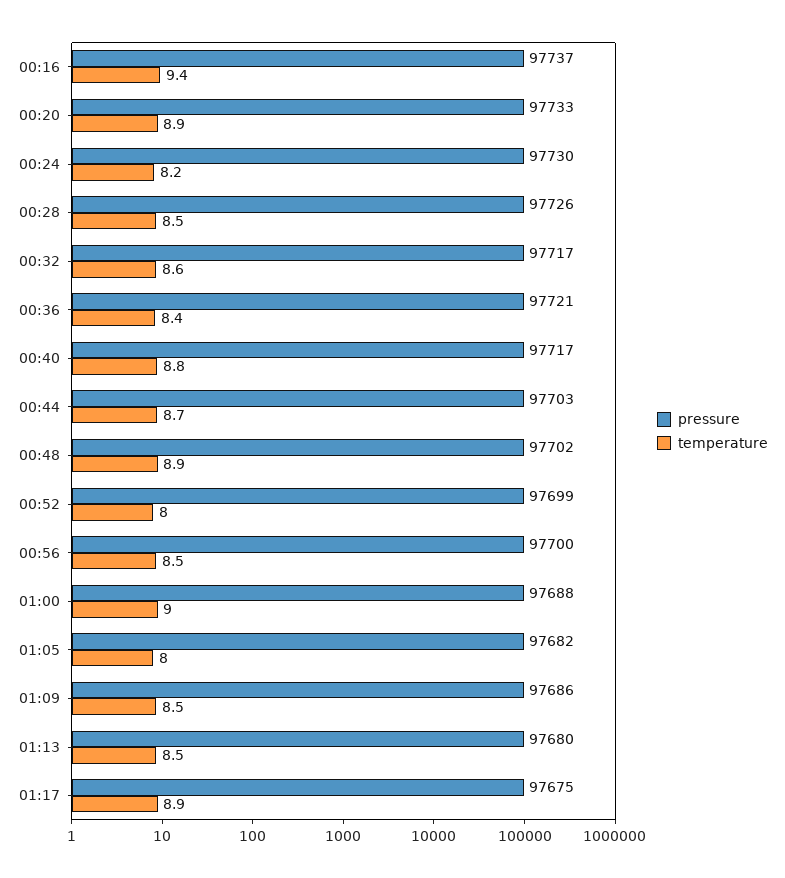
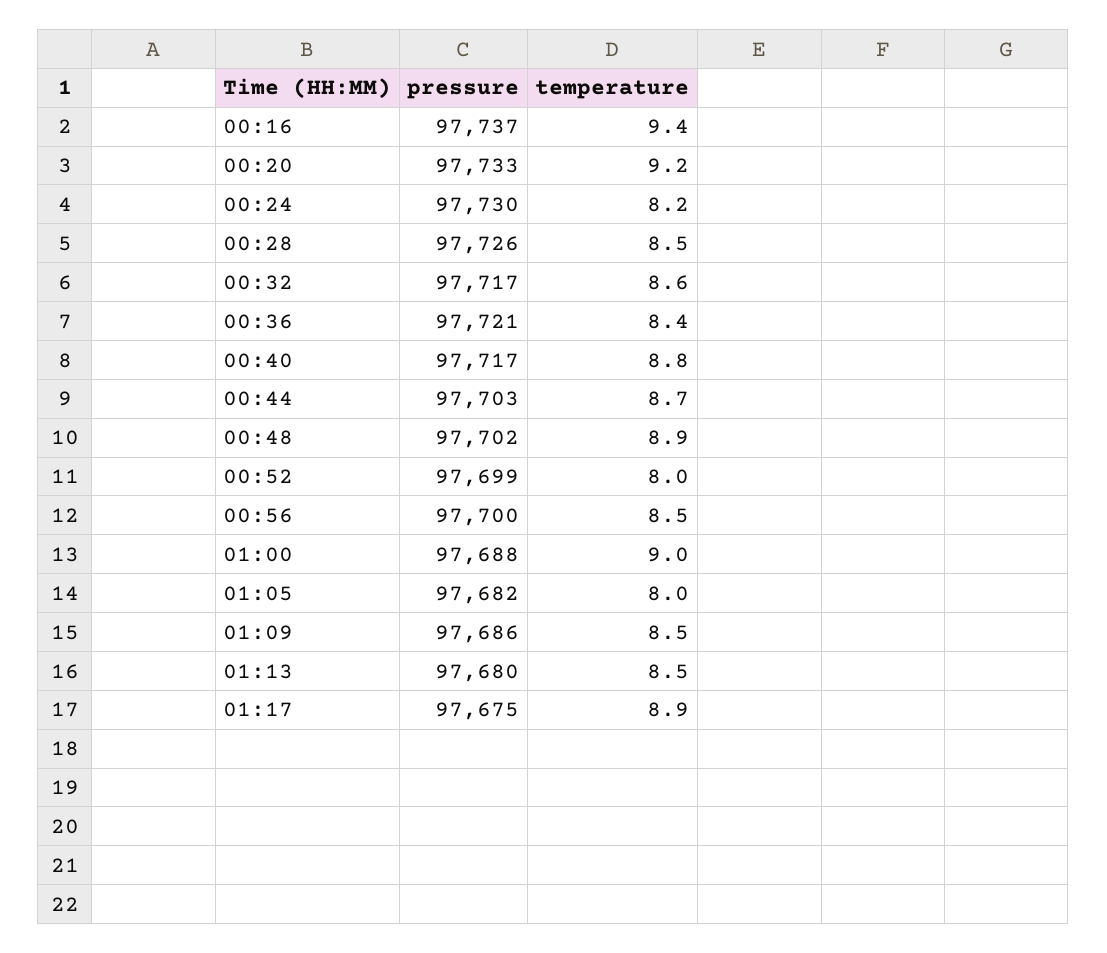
  {
    "pressure": {
      "00:16": 97737,
      "00:20": 97733,
      "00:24": 97730,
      "00:28": 97726,
      "00:32": 97717,
      "00:36": 97721,
      "00:40": 97717,
      "00:44": 97703,
      "00:48": 97702,
      "00:52": 97699,
      "00:56": 97700,
      "01:00": 97688,
      "01:05": 97682,
      "01:09": 97686,
      "01:13": 97680,
      "01:17": 97675
    },
    "temperature": {
      "00:16": 9.4,
-     "00:20": 8.9,
+     "00:20": 9.2,
      "00:24": 8.2,
      "00:28": 8.5,
      "00:32": 8.6,
      "00:36": 8.4,
      "00:40": 8.8,
      "00:44": 8.7,
      "00:48": 8.9,
      "00:52": 8,
      "00:56": 8.5,
      "01:00": 9,
      "01:05": 8,
      "01:09": 8.5,
      "01:13": 8.5,
      "01:17": 8.9
    }
  }

